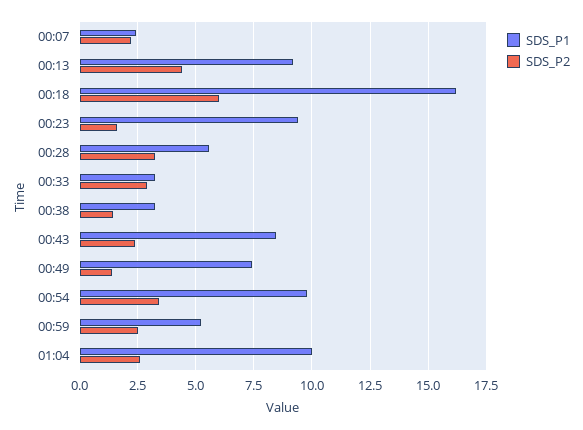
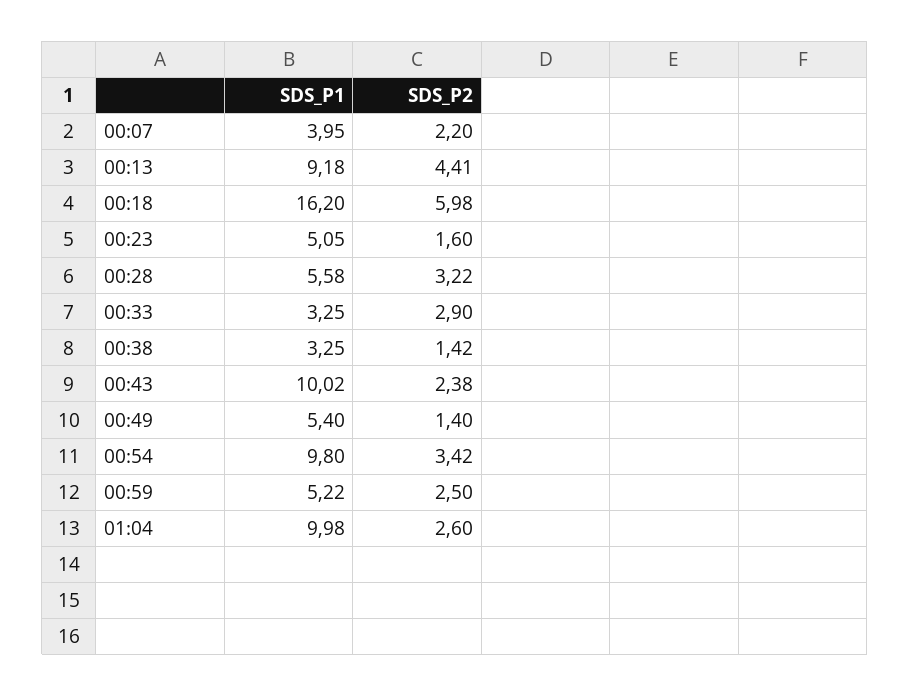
  {
    "SDS_P1": {
-     "00:07": 2.5,
+     "00:07": 3.95,
      "00:13": 9.18,
      "00:18": 16.2,
-     "00:23": 9.5,
+     "00:23": 5.05,
      "00:28": 5.58,
      "00:33": 3.25,
      "00:38": 3.25,
-     "00:43": 8.5,
+     "00:43": 10.02,
-     "00:49": 7.5,
+     "00:49": 5.4,
      "00:54": 9.8,
      "00:59": 5.22,
      "01:04": 9.98
    },
    "SDS_P2": {
      "00:07": 2.2,
      "00:13": 4.41,
      "00:18": 5.98,
      "00:23": 1.6,
      "00:28": 3.22,
      "00:33": 2.9,
      "00:38": 1.42,
      "00:43": 2.38,
      "00:49": 1.4,
      "00:54": 3.42,
      "00:59": 2.5,
      "01:04": 2.6
    }
  }

